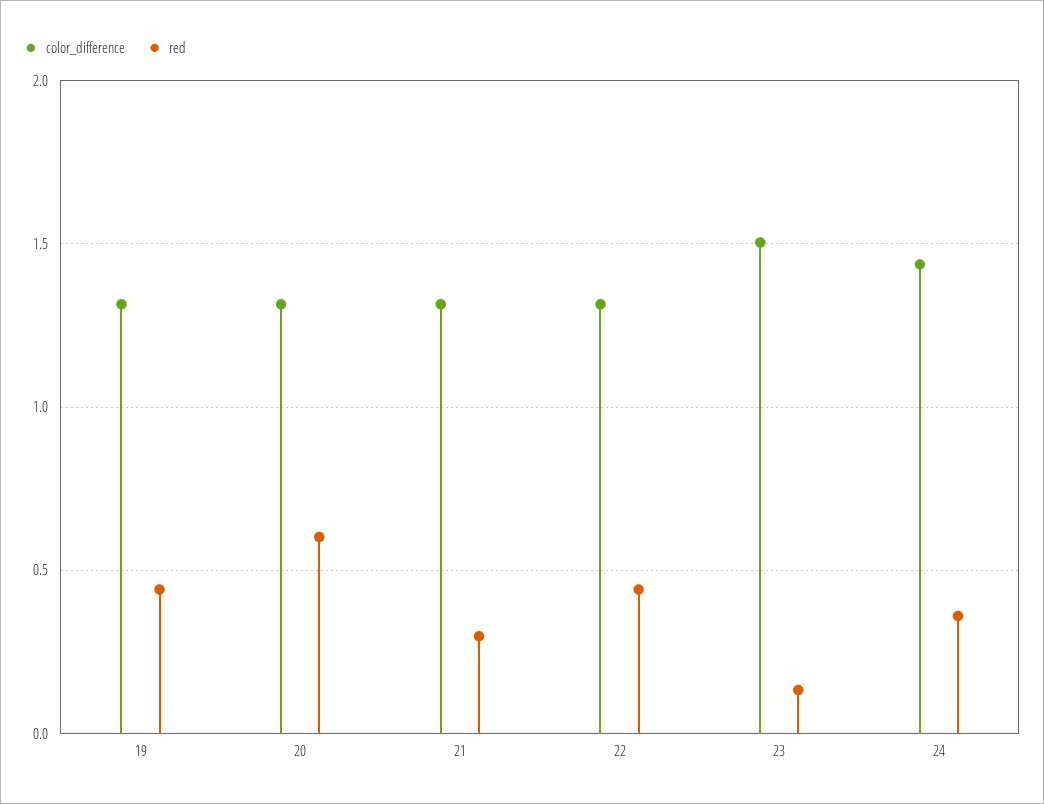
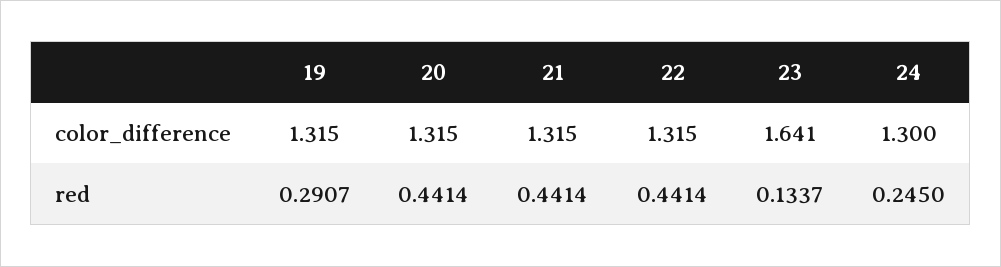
  {
    "color_difference": {
      "19": 1.315,
      "20": 1.315,
      "21": 1.315,
      "22": 1.315,
-     "23": 1.5,
+     "23": 1.641,
-     "24": 1.45
+     "24": 1.3
    },
    "red": {
-     "19": 0.45,
+     "19": 0.2907,
-     "20": 0.6,
+     "20": 0.4414,
-     "21": 0.3,
+     "21": 0.4414,
      "22": 0.4414,
      "23": 0.1337,
-     "24": 0.35
+     "24": 0.245
    }
  }

